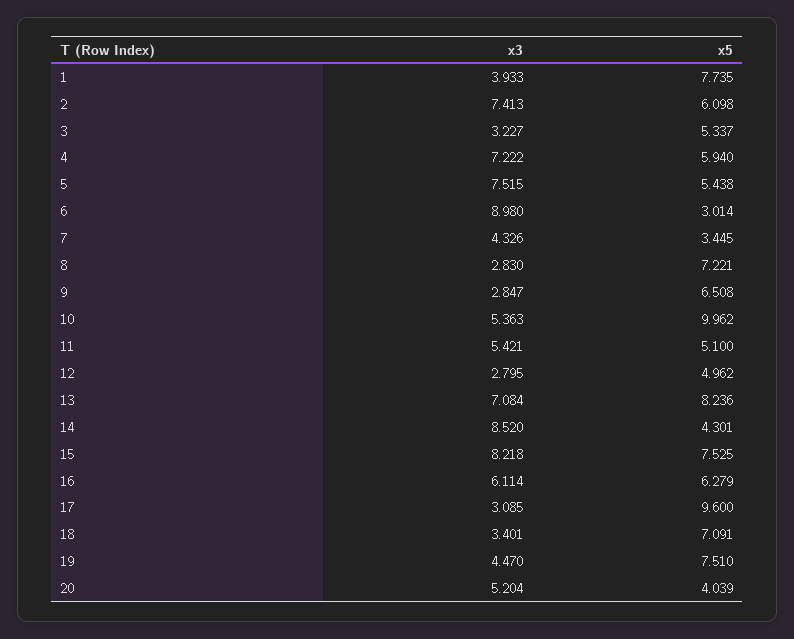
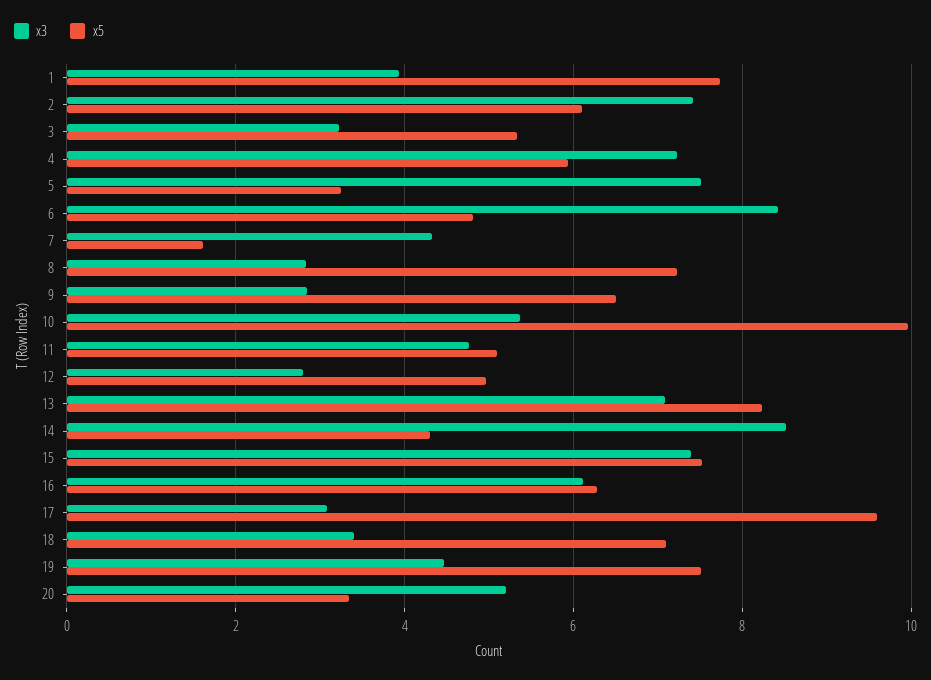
  {
    "x3": {
      "1": 3.933,
      "2": 7.413,
      "3": 3.227,
      "4": 7.222,
      "5": 7.515,
-     "6": 8.98,
+     "6": 8.4,
      "7": 4.326,
      "8": 2.83,
      "9": 2.847,
      "10": 5.363,
-     "11": 5.421,
+     "11": 4.8,
      "12": 2.795,
      "13": 7.084,
      "14": 8.52,
-     "15": 8.218,
+     "15": 7.4,
      "16": 6.114,
      "17": 3.085,
      "18": 3.401,
      "19": 4.47,
      "20": 5.204
    },
    "x5": {
      "1": 7.735,
      "2": 6.098,
      "3": 5.337,
      "4": 5.94,
-     "5": 5.438,
+     "5": 3.2,
-     "6": 3.014,
+     "6": 4.8,
-     "7": 3.445,
+     "7": 1.6,
      "8": 7.221,
      "9": 6.508,
      "10": 9.962,
      "11": 5.1,
      "12": 4.962,
      "13": 8.236,
      "14": 4.301,
      "15": 7.525,
      "16": 6.279,
      "17": 9.6,
      "18": 7.091,
      "19": 7.51,
-     "20": 4.039
+     "20": 3.4
    }
  }

